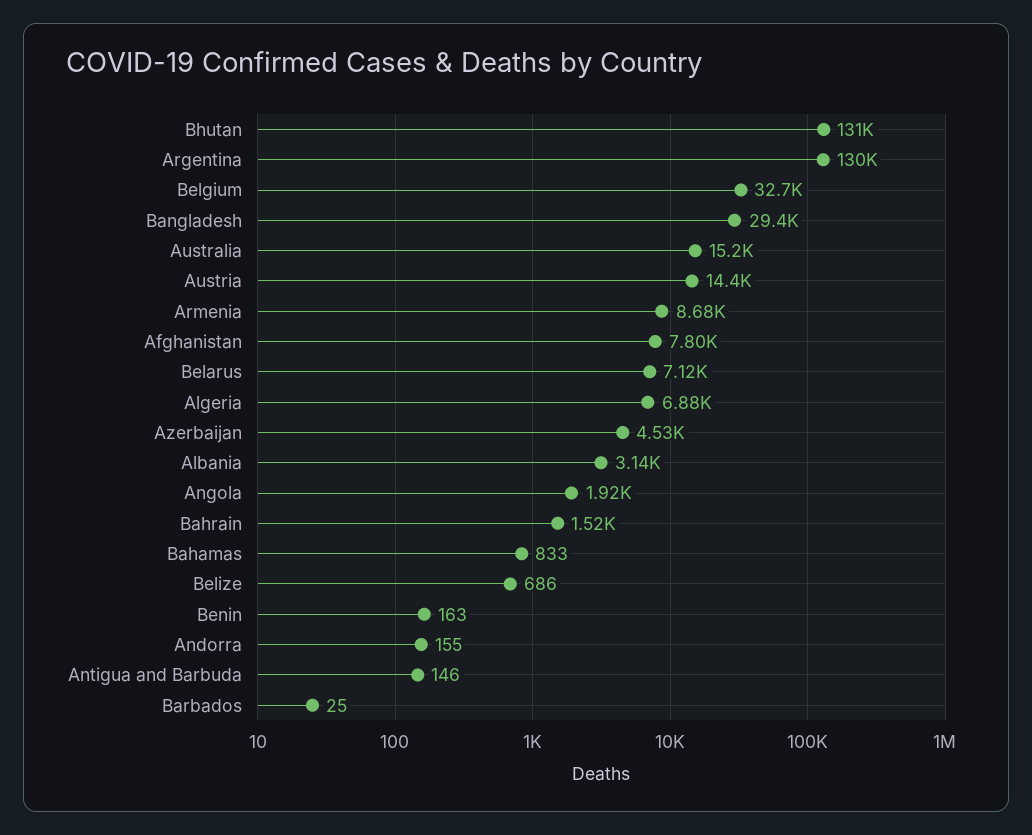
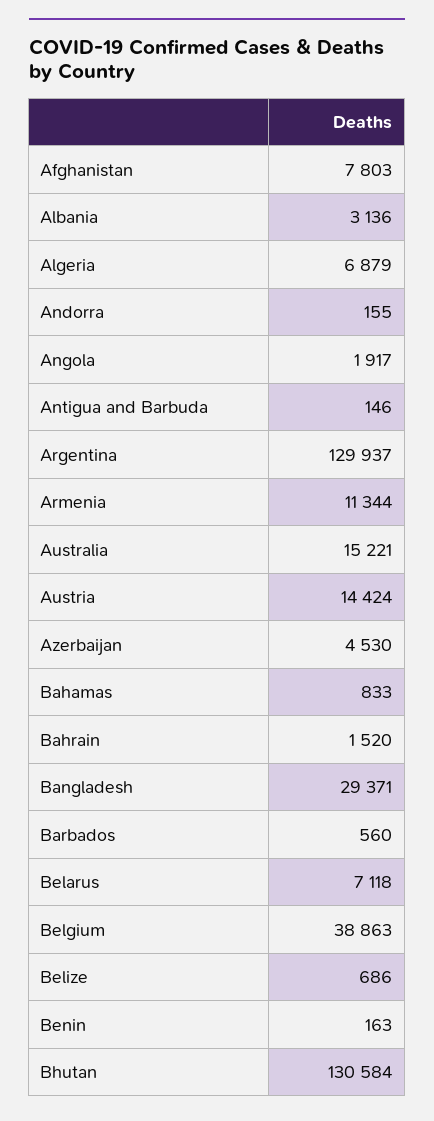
  {
    "Bhutan": 130584,
    "Argentina": 129937,
-   "Belgium": 32700,
+   "Belgium": 38863,
    "Bangladesh": 29371,
    "Australia": 15221,
    "Austria": 14424,
-   "Armenia": 8680,
+   "Armenia": 11344,
    "Afghanistan": 7803,
    "Belarus": 7118,
    "Algeria": 6879,
    "Azerbaijan": 4530,
    "Albania": 3136,
    "Angola": 1917,
    "Bahrain": 1520,
    "Bahamas": 833,
    "Belize": 686,
    "Benin": 163,
    "Andorra": 155,
    "Antigua and Barbuda": 146,
-   "Barbados": 25
+   "Barbados": 560
  }

